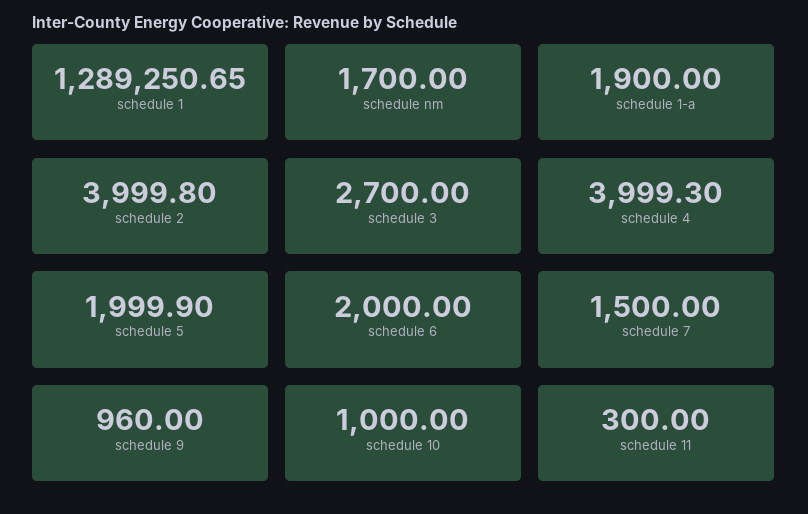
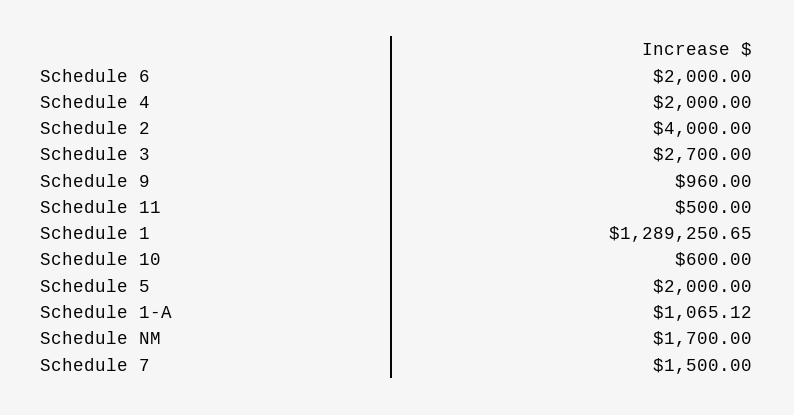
  {
    "schedule 1": 1289250.65,
    "schedule nm": 1700,
-   "schedule 1-a": 1900,
+   "schedule 1-a": 1065.12,
-   "schedule 2": 3999.8,
+   "schedule 2": 4000,
    "schedule 3": 2700,
-   "schedule 4": 3999.3,
+   "schedule 4": 2000,
-   "schedule 5": 1999.9,
+   "schedule 5": 2000,
    "schedule 6": 2000,
    "schedule 7": 1500,
    "schedule 9": 960,
-   "schedule 10": 1000,
+   "schedule 10": 600,
-   "schedule 11": 300
+   "schedule 11": 500
  }

